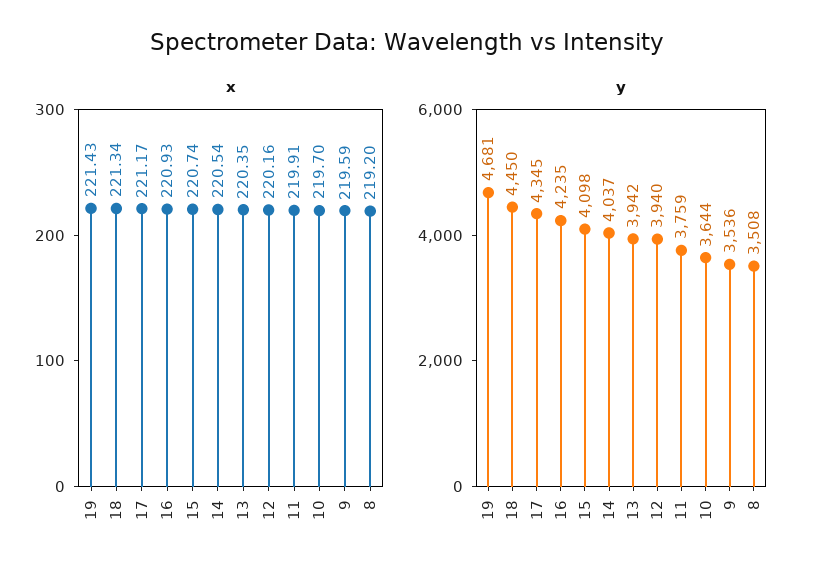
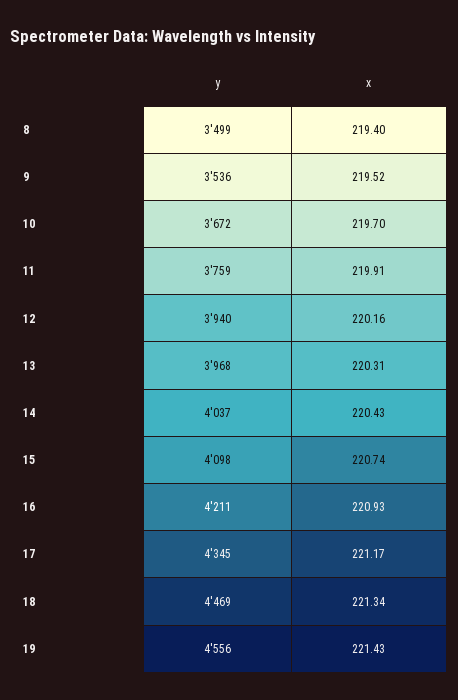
  {
    "x": {
      "19": 221.43,
      "18": 221.34,
      "17": 221.17,
      "16": 220.93,
      "15": 220.74,
-     "14": 220.54,
+     "14": 220.43,
-     "13": 220.35,
+     "13": 220.31,
      "12": 220.16,
      "11": 219.91,
      "10": 219.7,
-     "9": 219.59,
+     "9": 219.52,
-     "8": 219.2
+     "8": 219.4
    },
    "y": {
-     "19": 4681,
+     "19": 4556,
-     "18": 4450,
+     "18": 4469,
      "17": 4345,
-     "16": 4235,
+     "16": 4211,
      "15": 4098,
      "14": 4037,
-     "13": 3942,
+     "13": 3968,
      "12": 3940,
      "11": 3759,
-     "10": 3644,
+     "10": 3672,
      "9": 3536,
-     "8": 3508
+     "8": 3499
    }
  }

